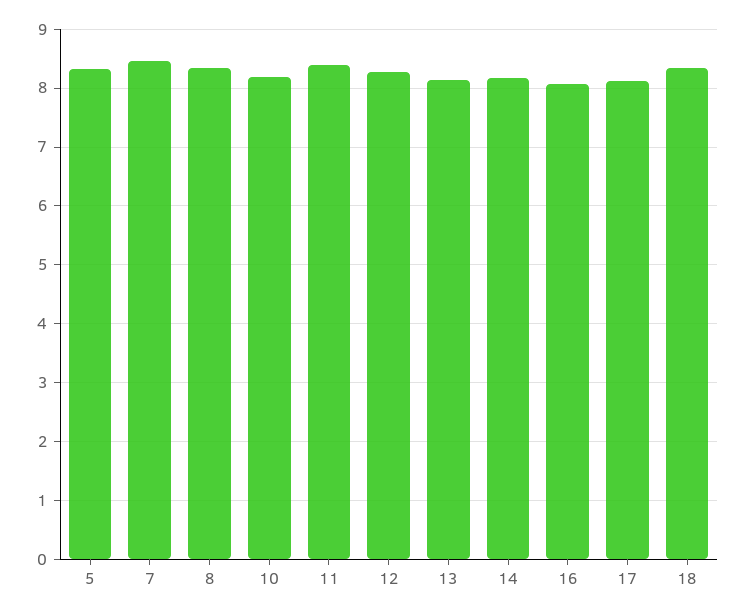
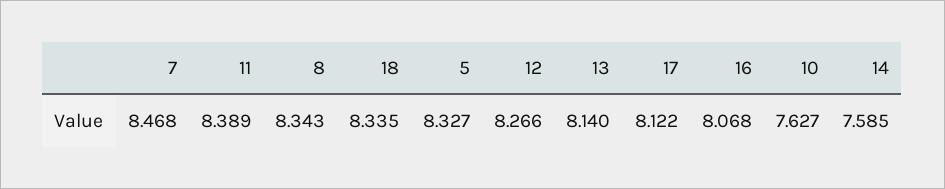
  {
    "5": 8.327,
    "7": 8.468,
    "8": 8.343,
-   "10": 8.2,
+   "10": 7.627,
    "11": 8.389,
    "12": 8.266,
    "13": 8.14,
-   "14": 8.2,
+   "14": 7.585,
    "16": 8.068,
    "17": 8.122,
    "18": 8.335
  }

